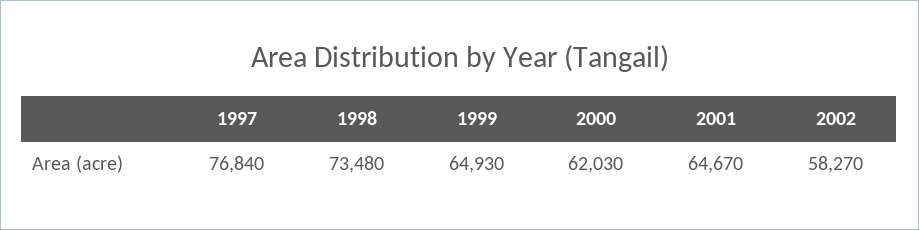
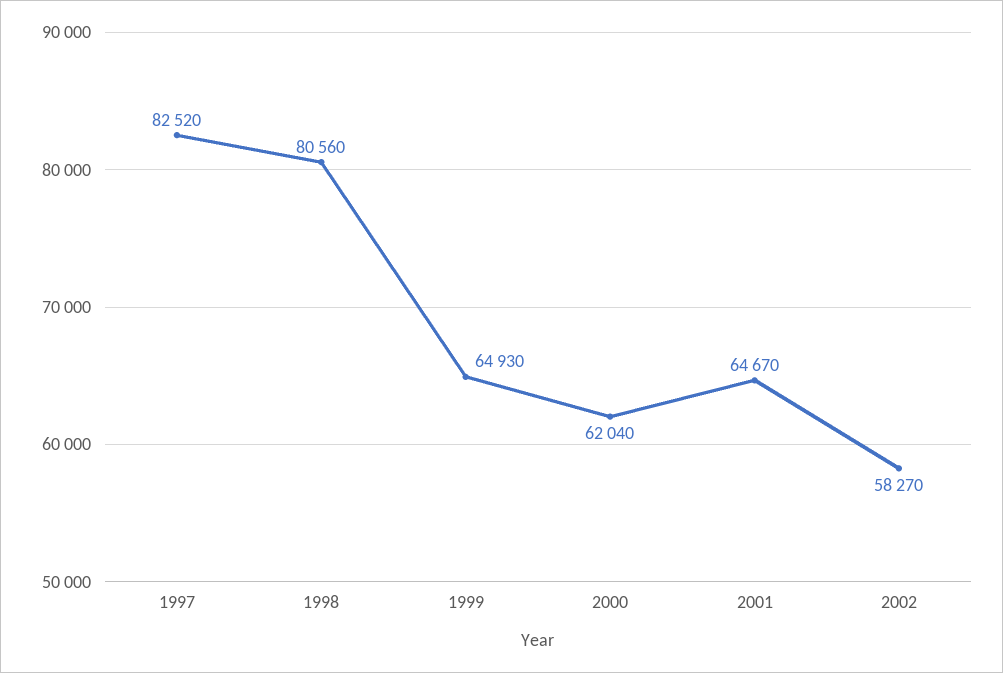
  {
-   "1997": 76840,
+   "1997": 82520,
-   "1998": 73480,
+   "1998": 80560,
    "1999": 64930,
-   "2000": 62030,
+   "2000": 62040,
    "2001": 64670,
    "2002": 58270
  }

